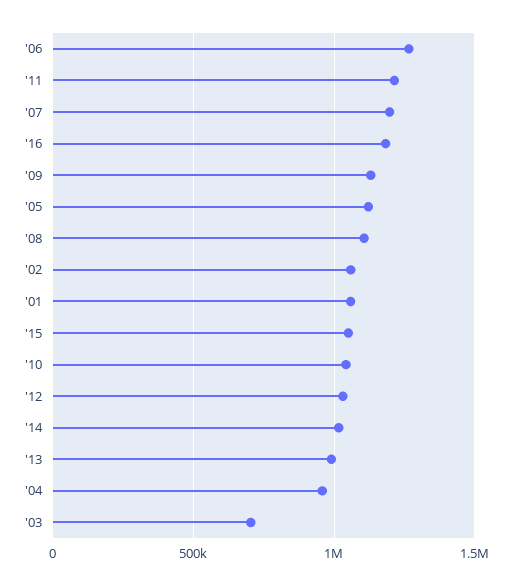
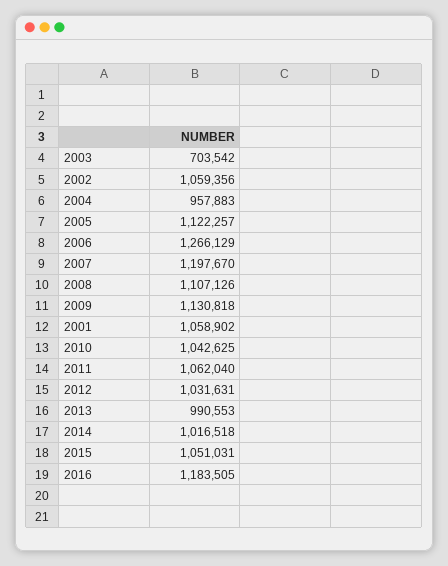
  {
    "'06": 1266129,
-   "'11": 1200000,
+   "'11": 1062040,
    "'07": 1197670,
    "'16": 1183505,
    "'09": 1130818,
    "'05": 1122257,
    "'08": 1107126,
    "'02": 1059356,
    "'01": 1058902,
    "'15": 1051031,
    "'10": 1042625,
    "'12": 1031631,
    "'14": 1016518,
    "'13": 990553,
    "'04": 957883,
    "'03": 703542
  }

